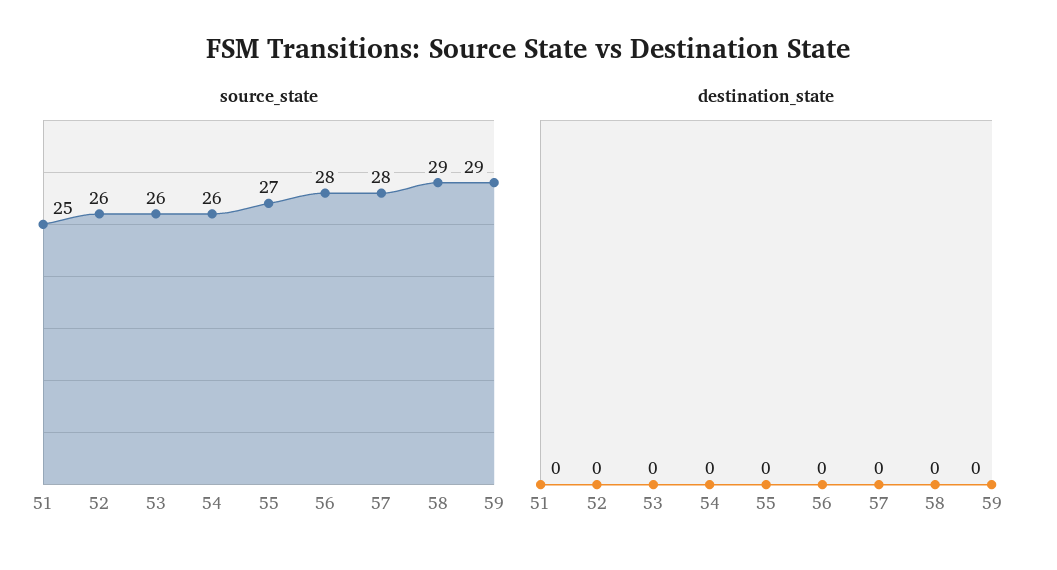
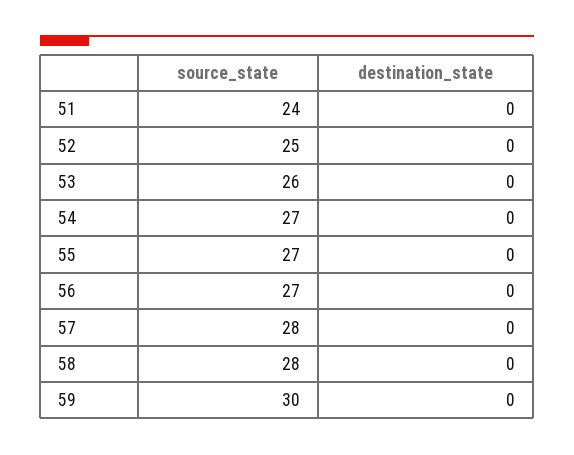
  {
    "source_state": {
-     "51": 25,
+     "51": 24,
-     "52": 26,
+     "52": 25,
      "53": 26,
-     "54": 26,
+     "54": 27,
      "55": 27,
-     "56": 28,
+     "56": 27,
      "57": 28,
-     "58": 29,
+     "58": 28,
-     "59": 29
+     "59": 30
    },
    "destination_state": {
      "51": 0,
      "52": 0,
      "53": 0,
      "54": 0,
      "55": 0,
      "56": 0,
      "57": 0,
      "58": 0,
      "59": 0
    }
  }

